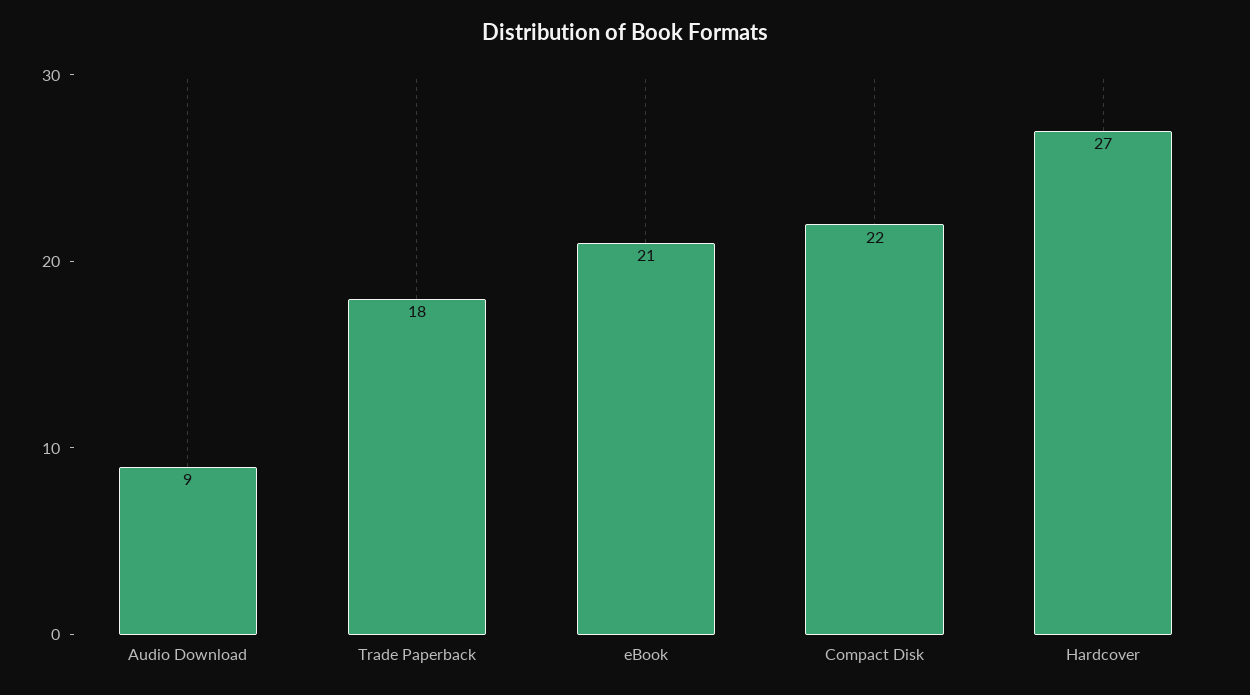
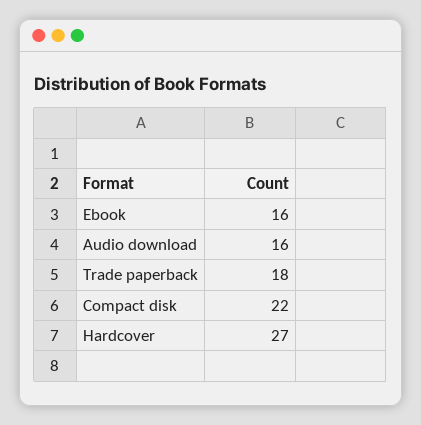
  {
-   "Audio Download": 9,
+   "Audio Download": 16,
    "Trade Paperback": 18,
-   "eBook": 21,
+   "eBook": 16,
    "Compact Disk": 22,
    "Hardcover": 27
  }

